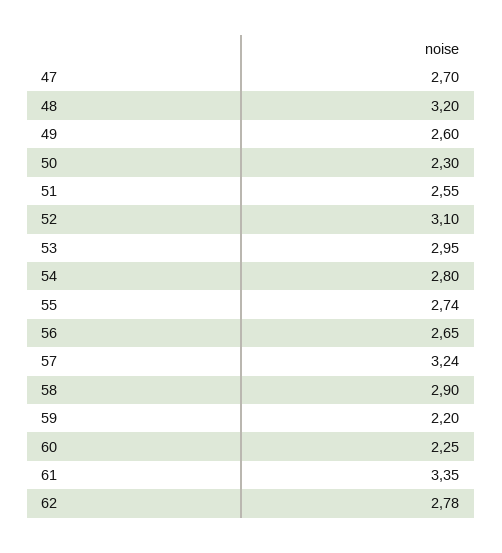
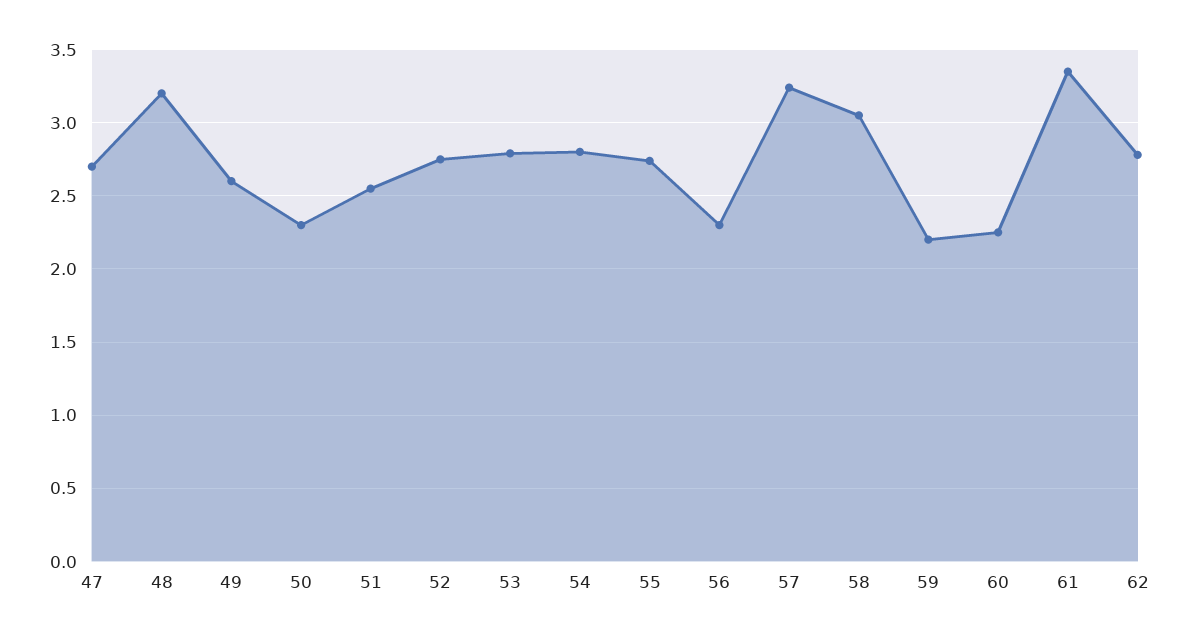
  {
    "47": 2.7,
    "48": 3.2,
    "49": 2.6,
    "50": 2.3,
    "51": 2.55,
-   "52": 3.1,
+   "52": 2.75,
-   "53": 2.95,
+   "53": 2.8,
    "54": 2.8,
    "55": 2.74,
-   "56": 2.65,
+   "56": 2.3,
    "57": 3.24,
-   "58": 2.9,
+   "58": 3.05,
    "59": 2.2,
    "60": 2.25,
    "61": 3.35,
    "62": 2.78
  }

